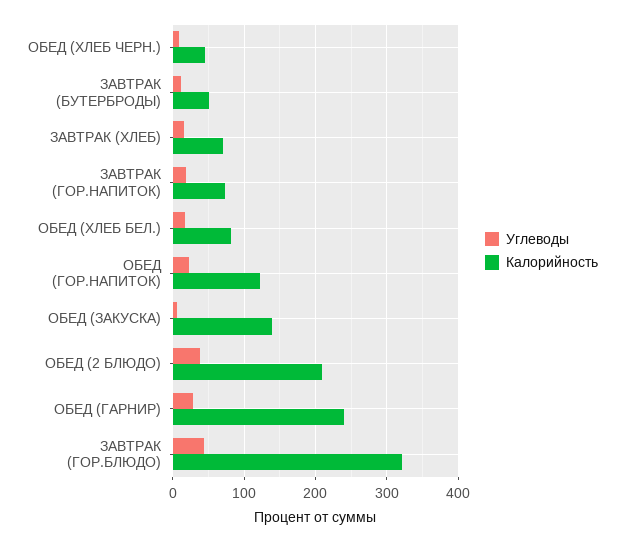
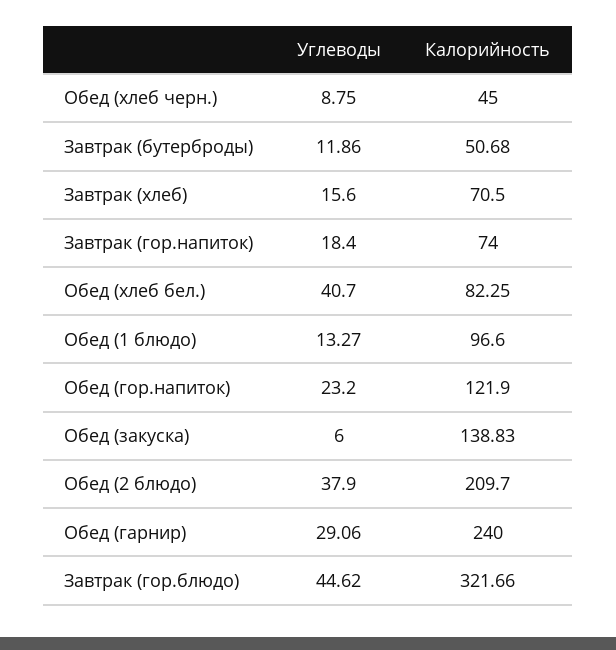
  {
    "Углеводы": {
      "ОБЕД (ХЛЕБ ЧЕРН.)": 8.75,
      "ЗАВТРАК (БУТЕРБРОДЫ)": 11.86,
      "ЗАВТРАК (ХЛЕБ)": 15.6,
      "ЗАВТРАК (ГОР.НАПИТОК)": 18.4,
-     "ОБЕД (ХЛЕБ БЕЛ.)": 20,
+     "ОБЕД (ХЛЕБ БЕЛ.)": 40.7,
      "ОБЕД (ГОР.НАПИТОК)": 23.2,
      "ОБЕД (ЗАКУСКА)": 6,
      "ОБЕД (2 БЛЮДО)": 37.9,
      "ОБЕД (ГАРНИР)": 29.06,
-     "ЗАВТРАК (ГОР.БЛЮДО)": 44.62
+     "ЗАВТРАК (ГОР.БЛЮДО)": 44.62,
+     "Обед (1 блюдо)": 13.27
    },
    "Калорийность": {
      "ОБЕД (ХЛЕБ ЧЕРН.)": 45,
      "ЗАВТРАК (БУТЕРБРОДЫ)": 50.68,
      "ЗАВТРАК (ХЛЕБ)": 70.5,
      "ЗАВТРАК (ГОР.НАПИТОК)": 74,
      "ОБЕД (ХЛЕБ БЕЛ.)": 82.25,
      "ОБЕД (ГОР.НАПИТОК)": 121.9,
      "ОБЕД (ЗАКУСКА)": 138.83,
      "ОБЕД (2 БЛЮДО)": 209.7,
      "ОБЕД (ГАРНИР)": 240,
-     "ЗАВТРАК (ГОР.БЛЮДО)": 321.66
+     "ЗАВТРАК (ГОР.БЛЮДО)": 321.66,
+     "Обед (1 блюдо)": 96.6
    }
  }

